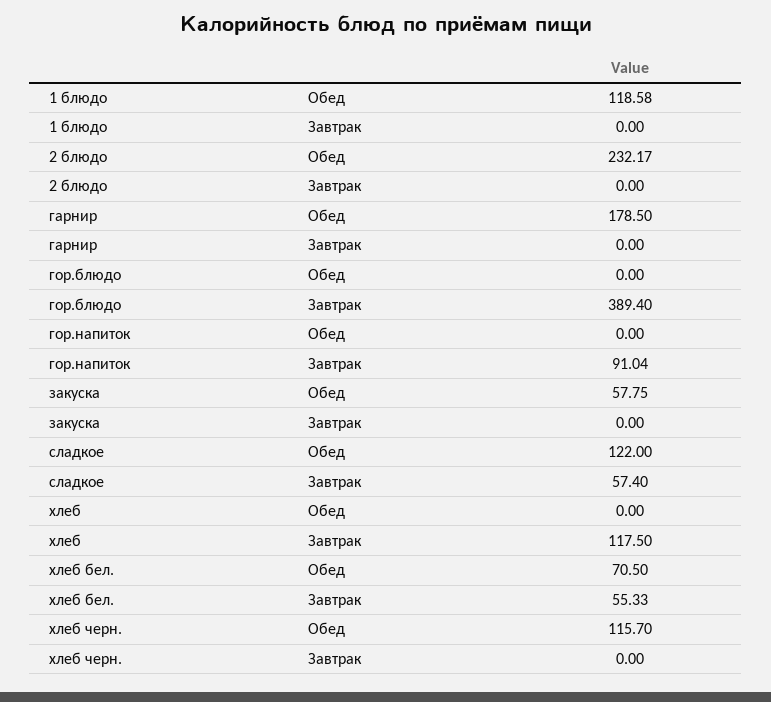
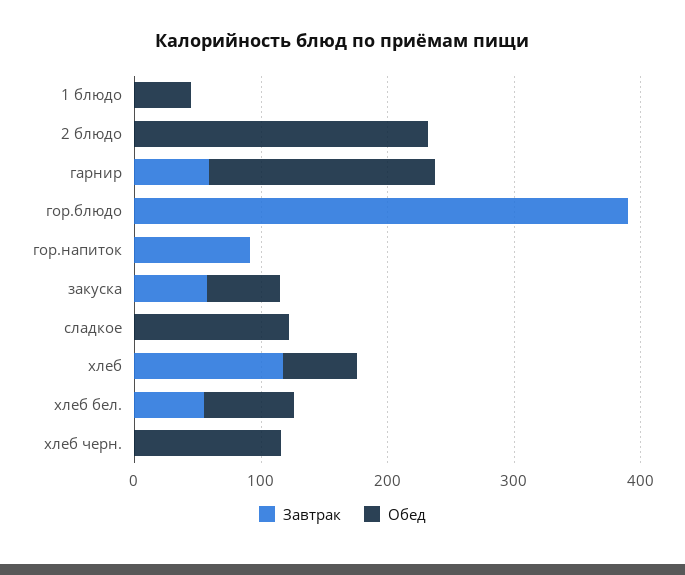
  {
    "Обед": {
-     "1 блюдо": 118.58,
+     "1 блюдо": 40,
      "2 блюдо": 232.17,
      "гарнир": 178.5,
      "гор.блюдо": 0,
      "гор.напиток": 0,
      "закуска": 57.75,
      "сладкое": 122,
-     "хлеб": 0,
+     "хлеб": 60,
      "хлеб бел.": 70.5,
      "хлеб черн.": 115.7
    },
    "Завтрак": {
      "1 блюдо": 0,
      "2 блюдо": 0,
-     "гарнир": 0,
+     "гарнир": 60,
      "гор.блюдо": 389.4,
      "гор.напиток": 91.04,
-     "закуска": 0,
+     "закуска": 60,
-     "сладкое": 57.4,
+     "сладкое": 0,
      "хлеб": 117.5,
      "хлеб бел.": 55.33,
      "хлеб черн.": 0
    }
  }

